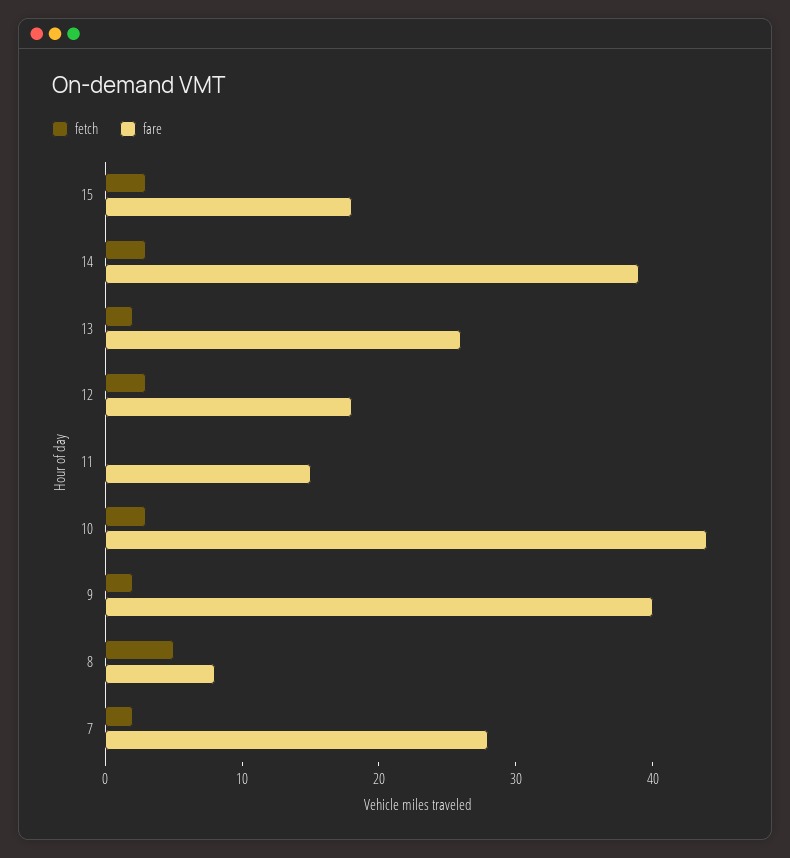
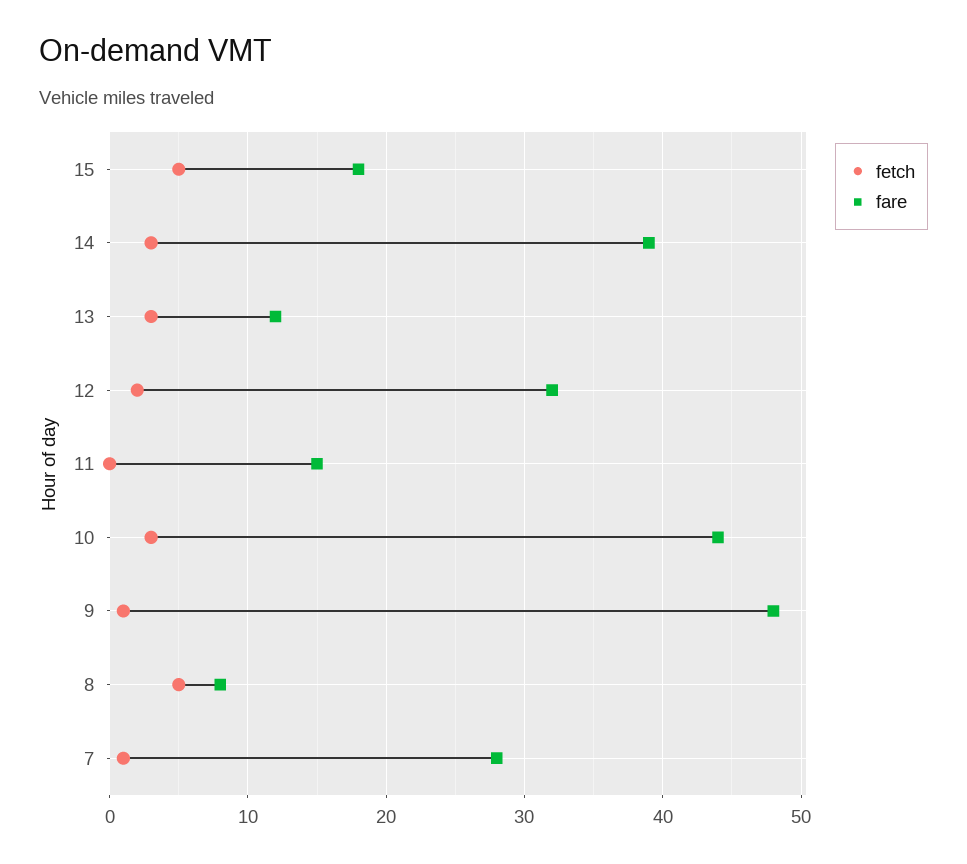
  {
    "fetch": {
-     "15": 3,
+     "15": 5,
      "14": 3,
-     "13": 2,
+     "13": 3,
-     "12": 3,
+     "12": 2,
      "11": 0,
      "10": 3,
-     "9": 2,
+     "9": 1,
      "8": 5,
-     "7": 2
+     "7": 1
    },
    "fare": {
      "15": 18,
      "14": 39,
-     "13": 26,
+     "13": 12,
-     "12": 18,
+     "12": 32,
      "11": 15,
      "10": 44,
-     "9": 40,
+     "9": 48,
      "8": 8,
      "7": 28
    }
  }

